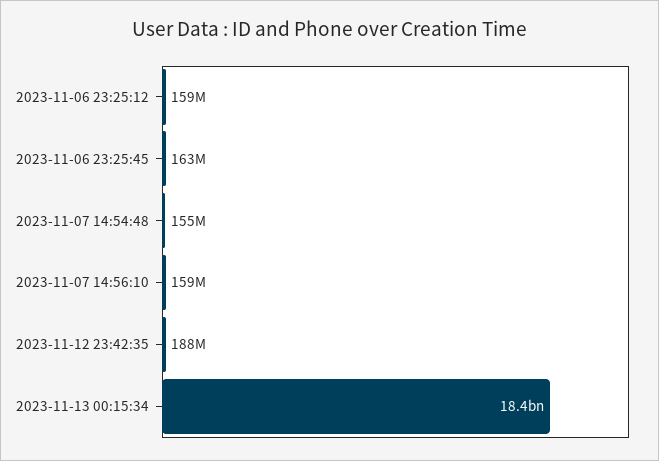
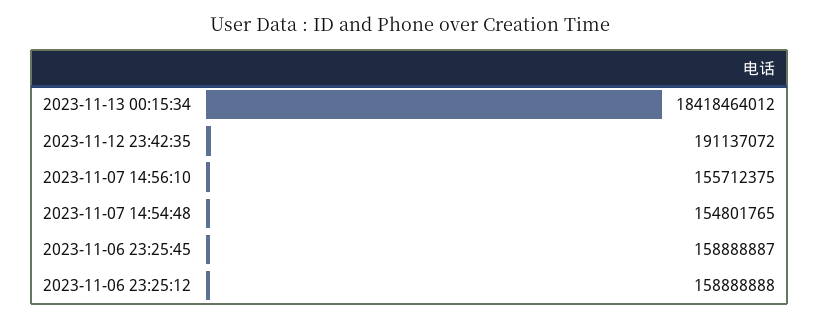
  {
    "2023-11-06 23:25:12": 158888888,
-   "2023-11-06 23:25:45": 163000000,
+   "2023-11-06 23:25:45": 158888887,
    "2023-11-07 14:54:48": 154801765,
-   "2023-11-07 14:56:10": 159000000,
+   "2023-11-07 14:56:10": 155712375,
-   "2023-11-12 23:42:35": 188000000,
+   "2023-11-12 23:42:35": 191137072,
    "2023-11-13 00:15:34": 18418464012
  }

